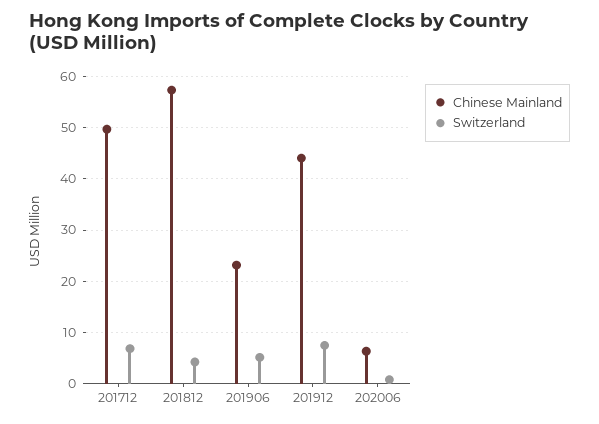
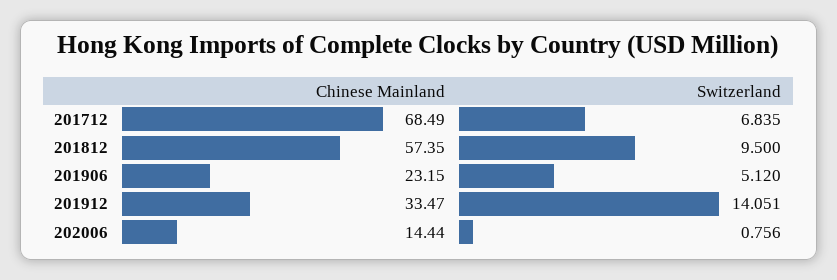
  {
    "Chinese Mainland": {
-     "201712": 50,
+     "201712": 68.49,
      "201812": 57.35,
      "201906": 23.15,
-     "201912": 44,
+     "201912": 33.47,
-     "202006": 6
+     "202006": 14.44
    },
    "Switzerland": {
      "201712": 6.835,
-     "201812": 4,
+     "201812": 9.5,
      "201906": 5.12,
-     "201912": 8,
+     "201912": 14.051,
      "202006": 0.756
    }
  }

